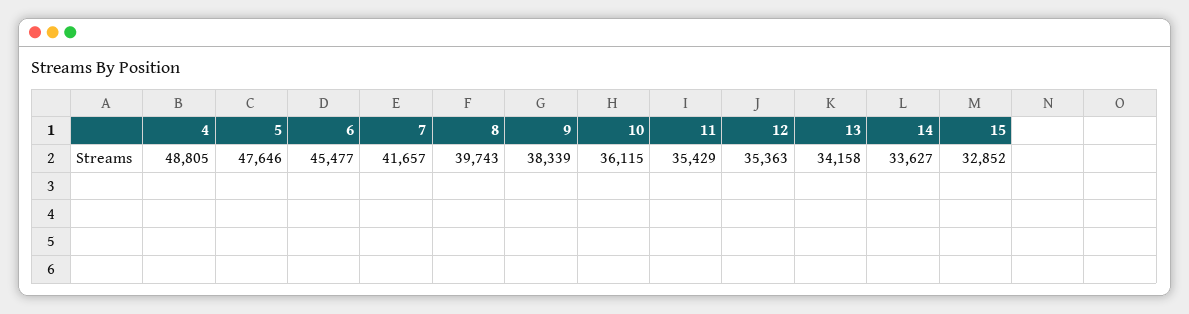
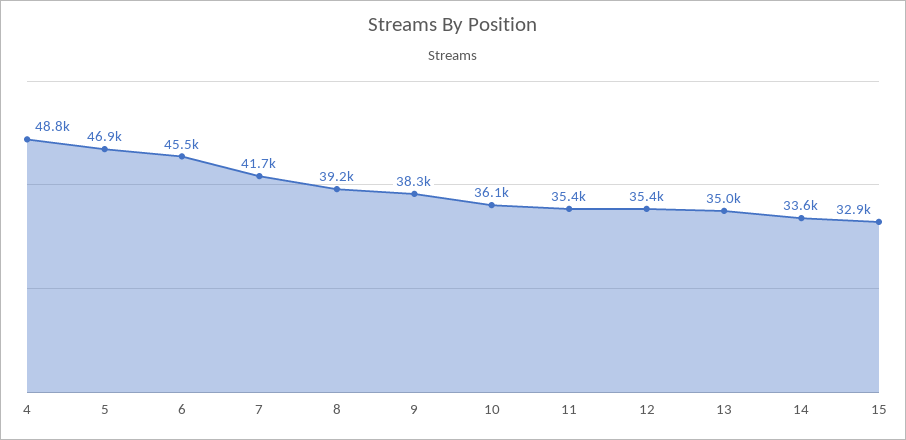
  {
    "4": 48805,
-   "5": 47646,
+   "5": 46900,
    "6": 45477,
    "7": 41657,
-   "8": 39743,
+   "8": 39200,
    "9": 38339,
    "10": 36115,
    "11": 35429,
    "12": 35363,
-   "13": 34158,
+   "13": 35000,
    "14": 33627,
    "15": 32852
  }

